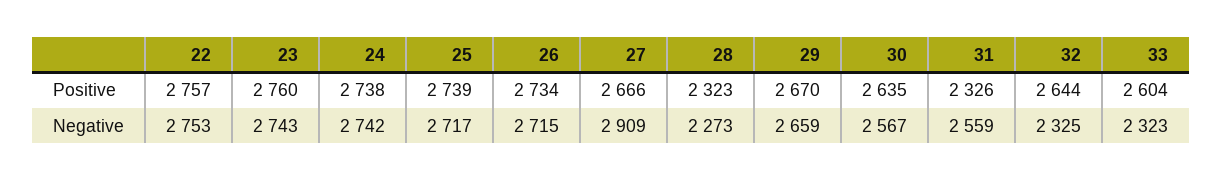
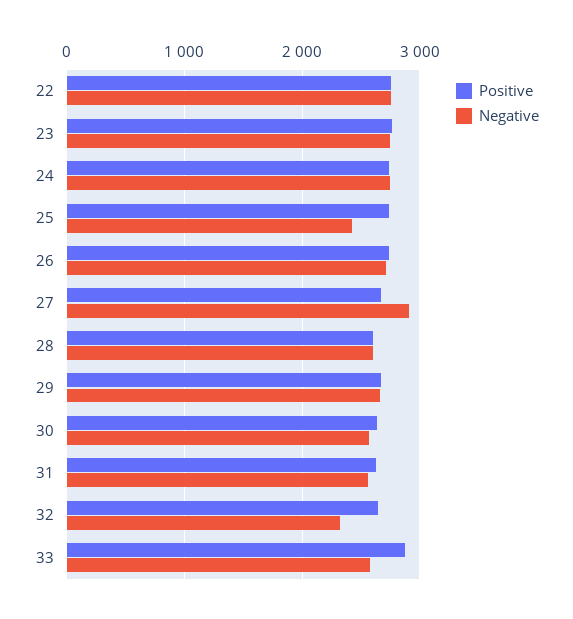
  {
    "Positive": {
      "22": 2757,
      "23": 2760,
      "24": 2738,
      "25": 2739,
      "26": 2734,
      "27": 2666,
-     "28": 2323,
+     "28": 2600,
      "29": 2670,
      "30": 2635,
-     "31": 2326,
+     "31": 2600,
      "32": 2644,
-     "33": 2604
+     "33": 2900
    },
    "Negative": {
      "22": 2753,
      "23": 2743,
      "24": 2742,
-     "25": 2717,
+     "25": 2400,
      "26": 2715,
      "27": 2909,
-     "28": 2273,
+     "28": 2600,
      "29": 2659,
      "30": 2567,
      "31": 2559,
      "32": 2325,
-     "33": 2323
+     "33": 2600
    }
  }

